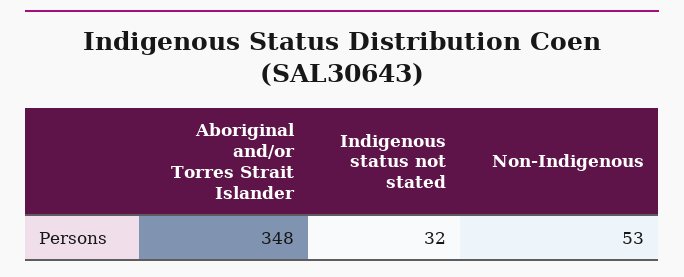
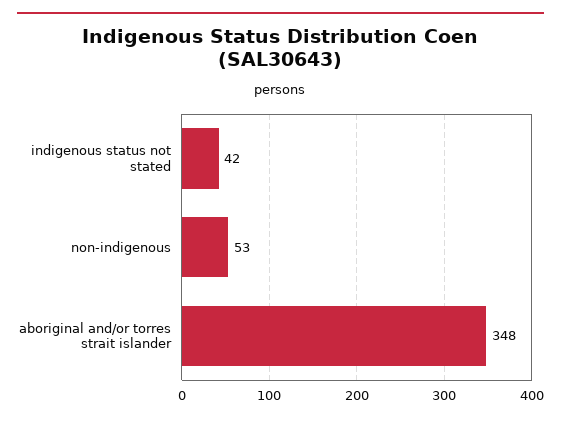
  {
    "Aboriginal and/or Torres Strait Islander": 348,
-   "Indigenous status not stated": 32,
+   "Indigenous status not stated": 42,
    "Non-Indigenous": 53
  }

